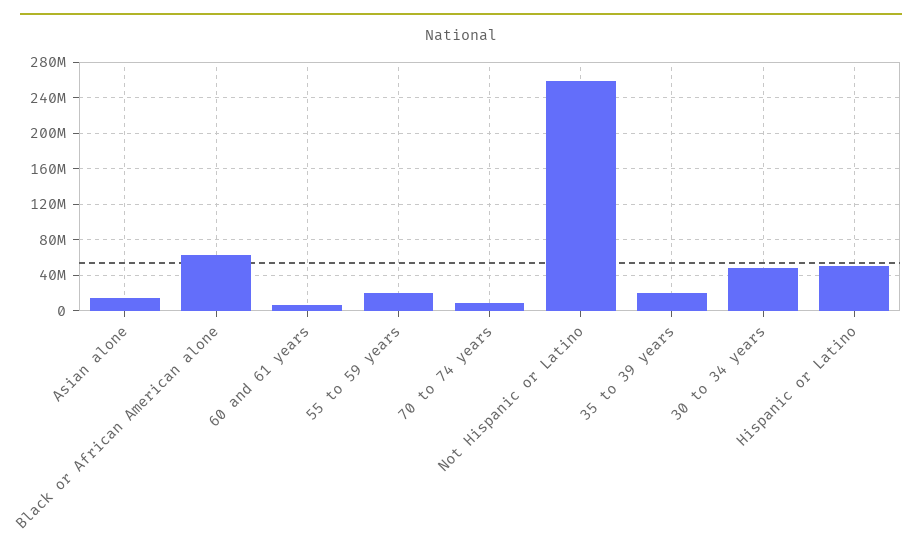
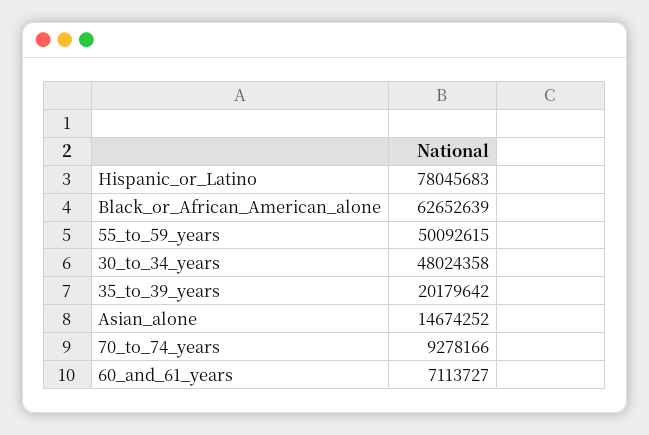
  {
    "Asian alone": 14674252,
    "Black or African American alone": 62652639,
    "60 and 61 years": 7113727,
-   "55 to 59 years": 20000000,
+   "55 to 59 years": 50092615,
    "70 to 74 years": 9278166,
-   "Not Hispanic or Latino": 260000000,
    "35 to 39 years": 20179642,
    "30 to 34 years": 48024358,
-   "Hispanic or Latino": 50000000
+   "Hispanic or Latino": 78045683
  }

